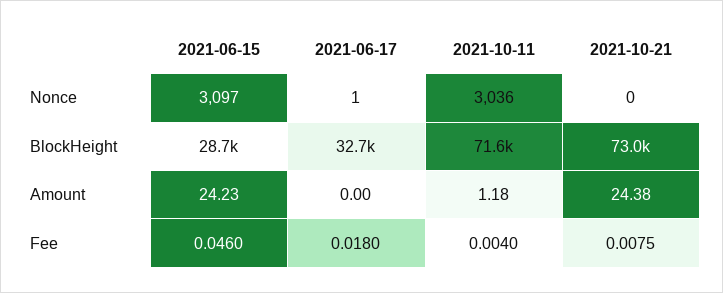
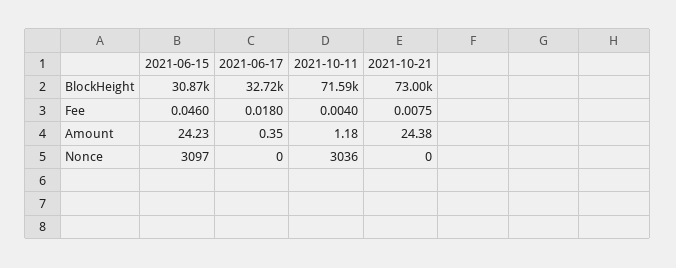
  {
    "2021-06-15": {
      "Nonce": 3097,
-     "BlockHeight": 28700,
+     "BlockHeight": 30870,
      "Amount": 24.23,
      "Fee": 0.046
    },
    "2021-06-17": {
-     "Nonce": 1,
+     "Nonce": 0,
      "BlockHeight": 32720,
-     "Amount": 0,
+     "Amount": 0.35,
      "Fee": 0.018
    },
    "2021-10-11": {
      "Nonce": 3036,
      "BlockHeight": 71590,
      "Amount": 1.18,
      "Fee": 0.004
    },
    "2021-10-21": {
      "Nonce": 0,
      "BlockHeight": 73000,
      "Amount": 24.38,
      "Fee": 0.0075
    }
  }

